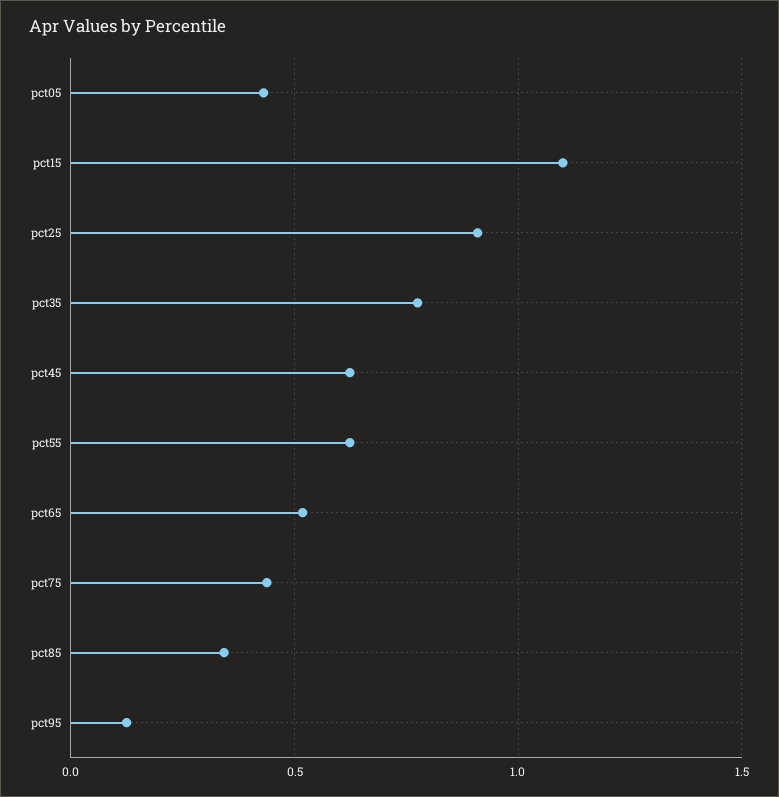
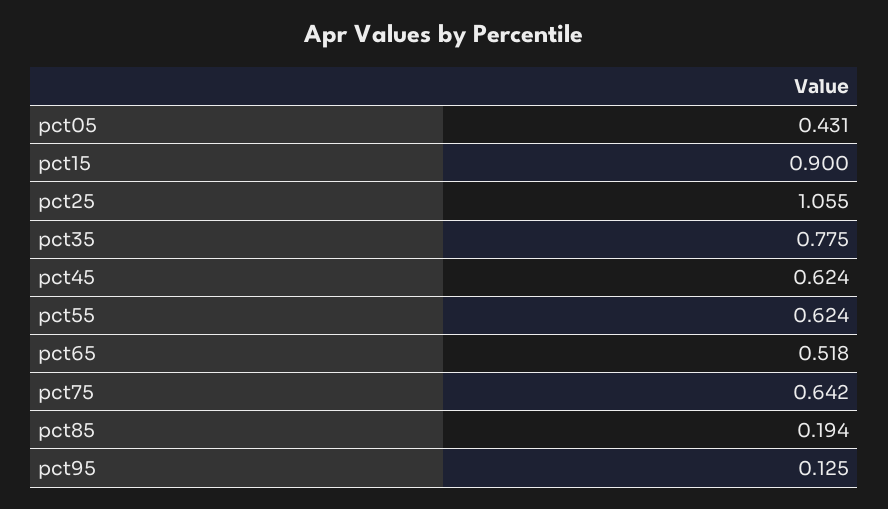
  {
    "pct05": 0.431,
-   "pct15": 1.1,
+   "pct15": 0.9,
-   "pct25": 0.9,
+   "pct25": 1.055,
    "pct35": 0.775,
    "pct45": 0.624,
    "pct55": 0.624,
    "pct65": 0.518,
-   "pct75": 0.45,
+   "pct75": 0.642,
-   "pct85": 0.35,
+   "pct85": 0.194,
    "pct95": 0.125
  }

